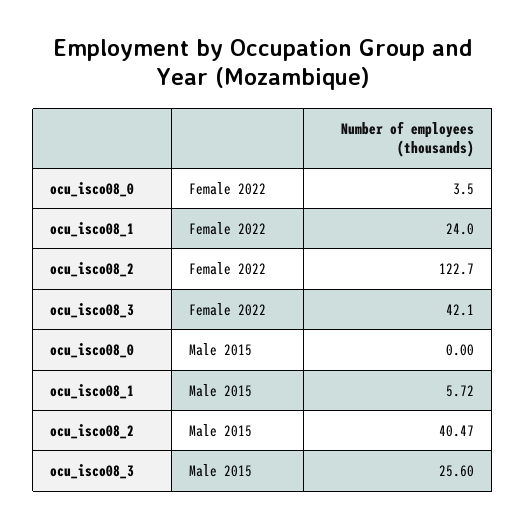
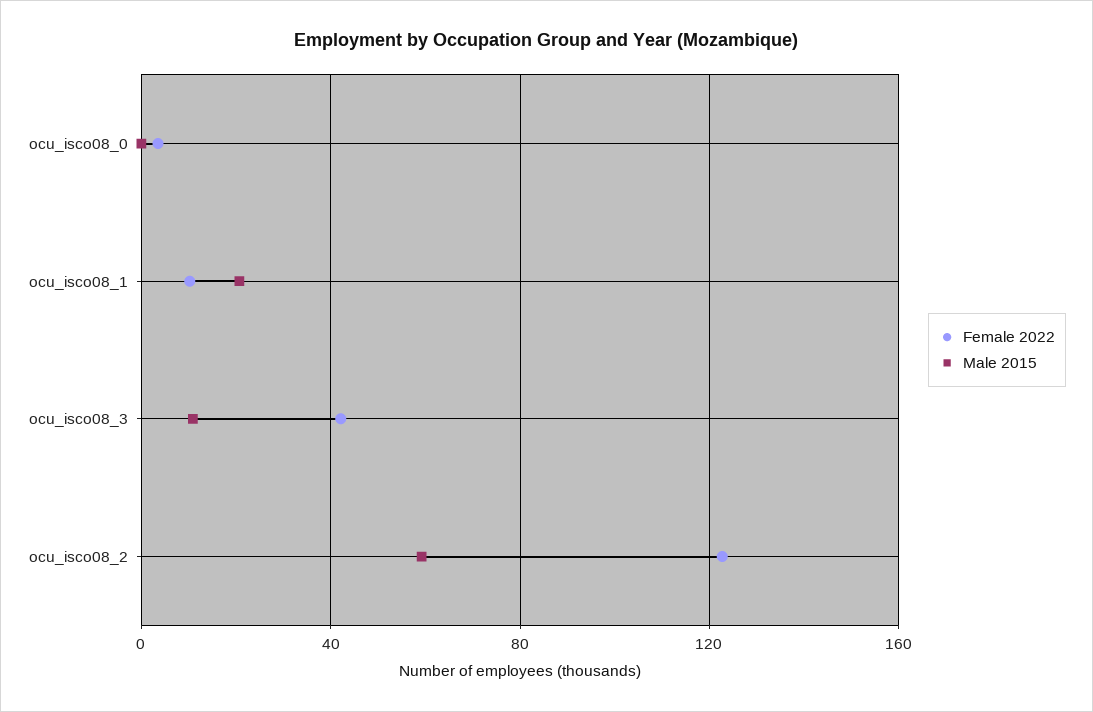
  {
    "Female 2022": {
      "ocu_isco08_0": 3.5,
-     "ocu_isco08_1": 24,
+     "ocu_isco08_1": 10,
      "ocu_isco08_2": 122.7,
      "ocu_isco08_3": 42.1
    },
    "Male 2015": {
      "ocu_isco08_0": 0,
-     "ocu_isco08_1": 5.72,
+     "ocu_isco08_1": 20,
-     "ocu_isco08_2": 40.47,
+     "ocu_isco08_2": 60,
-     "ocu_isco08_3": 25.6
+     "ocu_isco08_3": 10
    }
  }

